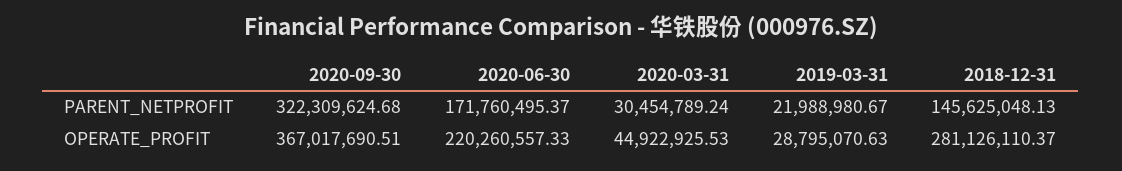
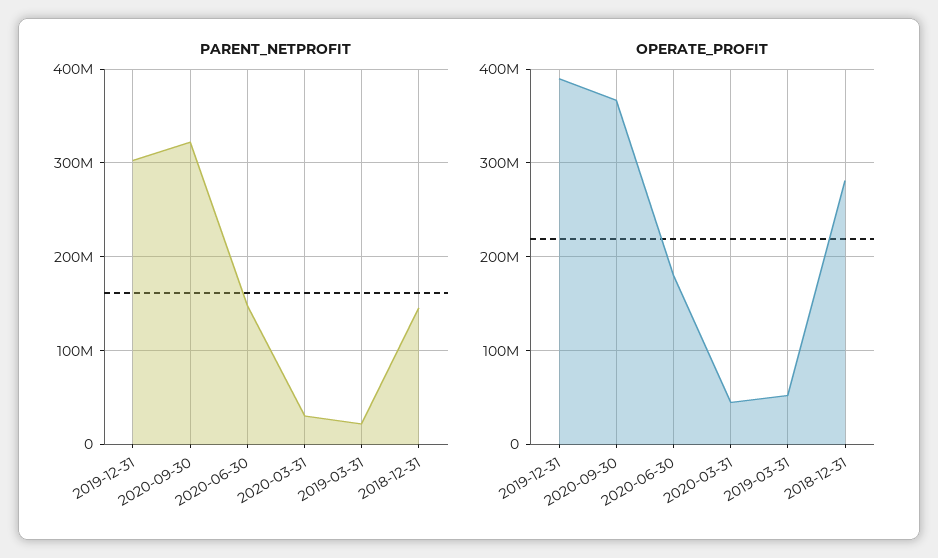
  {
    "PARENT_NETPROFIT": {
      "2020-09-30": 322309624.68,
-     "2020-06-30": 171760495.37,
+     "2020-06-30": 150000000,
      "2020-03-31": 30454789.24,
      "2019-03-31": 21988980.67,
-     "2018-12-31": 145625048.13
+     "2018-12-31": 145625048.13,
+     "2019-12-31": 300000000
    },
    "OPERATE_PROFIT": {
      "2020-09-30": 367017690.51,
-     "2020-06-30": 220260557.33,
+     "2020-06-30": 180000000,
      "2020-03-31": 44922925.53,
-     "2019-03-31": 28795070.63,
+     "2019-03-31": 50000000,
-     "2018-12-31": 281126110.37
+     "2018-12-31": 281126110.37,
+     "2019-12-31": 390000000
    }
  }

